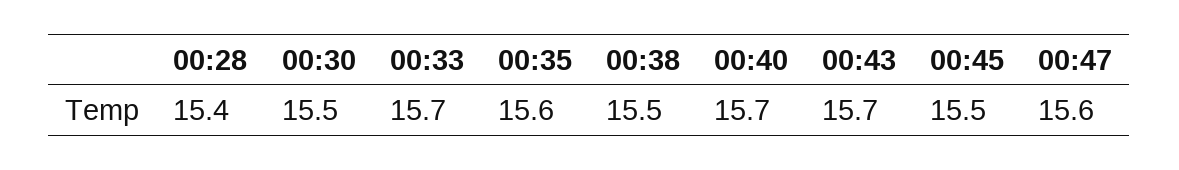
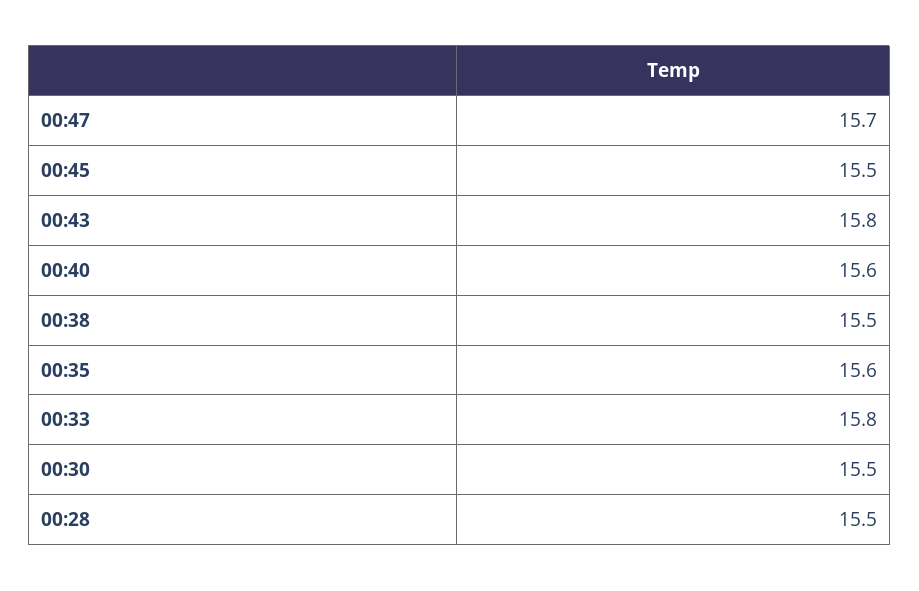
  {
-   "00:28": 15.4,
+   "00:28": 15.5,
    "00:30": 15.5,
-   "00:33": 15.7,
+   "00:33": 15.8,
    "00:35": 15.6,
    "00:38": 15.5,
-   "00:40": 15.7,
+   "00:40": 15.6,
-   "00:43": 15.7,
+   "00:43": 15.8,
    "00:45": 15.5,
-   "00:47": 15.6
+   "00:47": 15.7
  }

